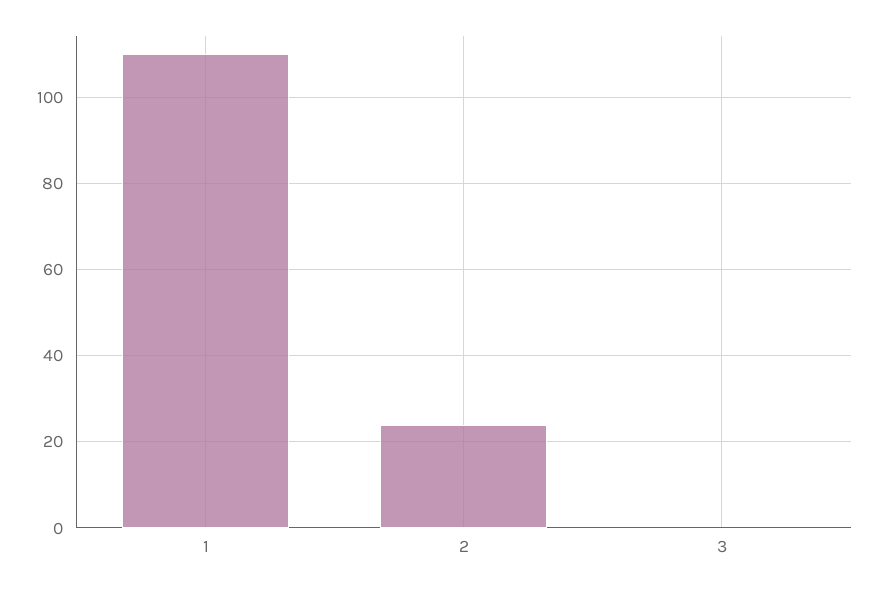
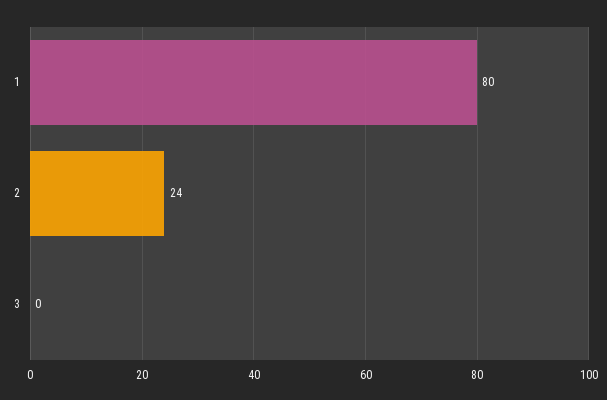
  {
-   "1": 110,
+   "1": 80,
    "2": 24,
    "3": 0
  }

